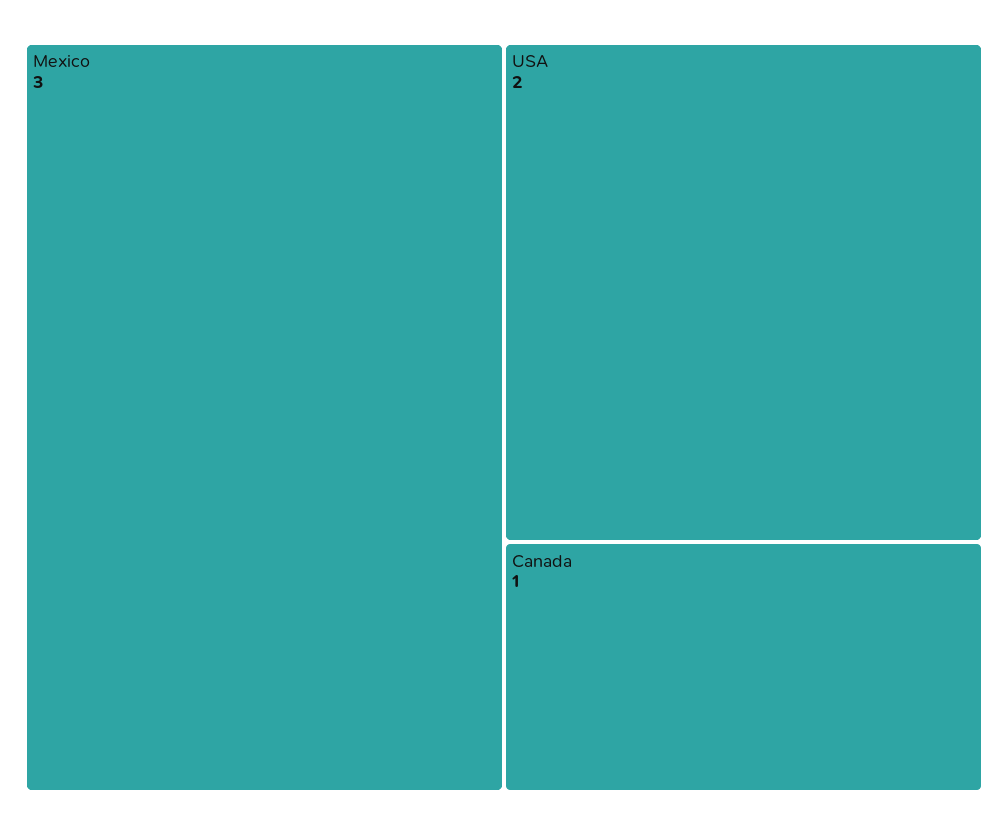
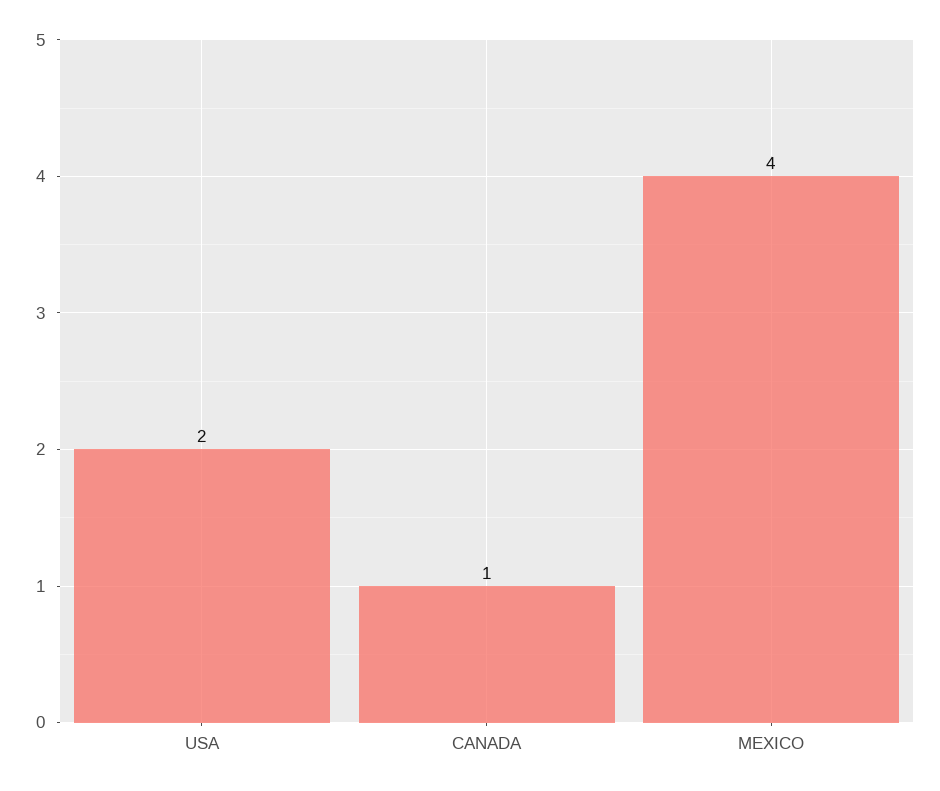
  {
-   "Mexico": 3,
+   "Mexico": 4,
    "USA": 2,
    "Canada": 1
  }

